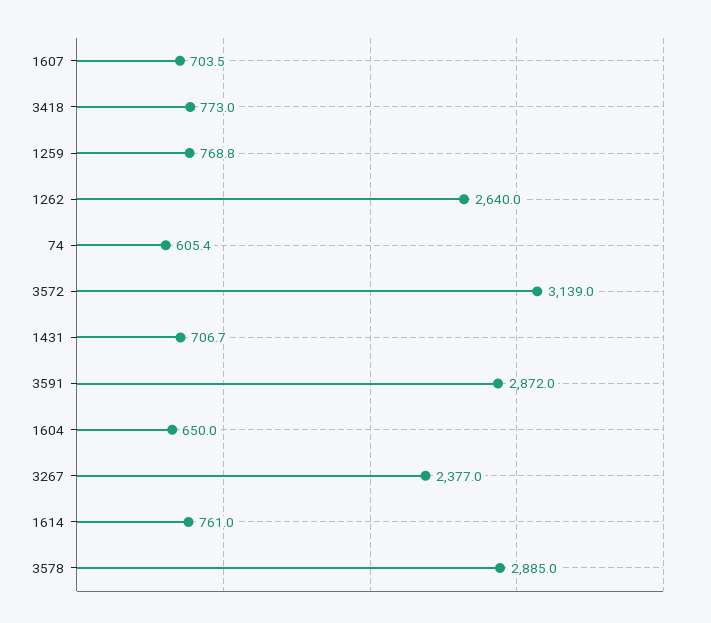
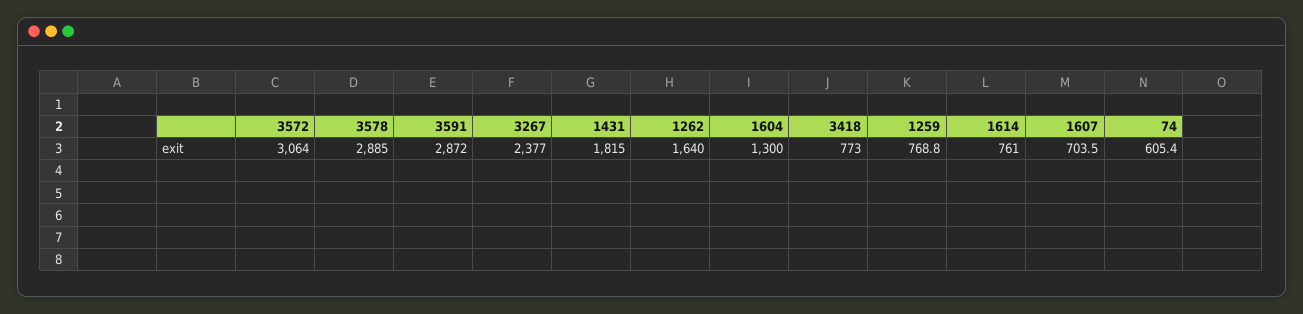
  {
    "1607": 703.5,
    "3418": 773,
    "1259": 768.8,
-   "1262": 2640,
+   "1262": 1640,
    "74": 605.4,
-   "3572": 3139,
+   "3572": 3064,
-   "1431": 706.7,
+   "1431": 1815,
    "3591": 2872,
-   "1604": 650,
+   "1604": 1300,
    "3267": 2377,
    "1614": 761,
    "3578": 2885
  }

